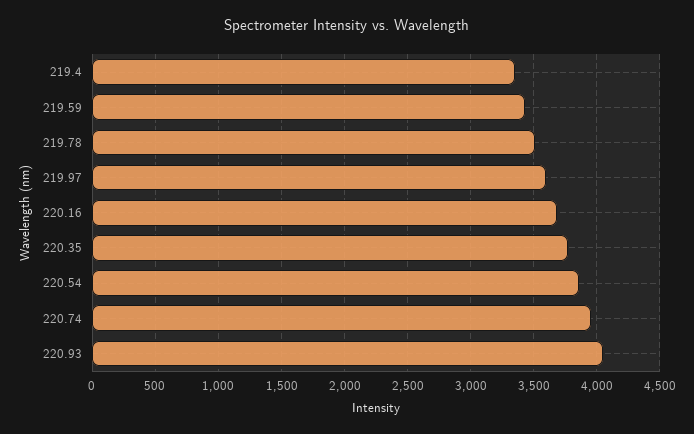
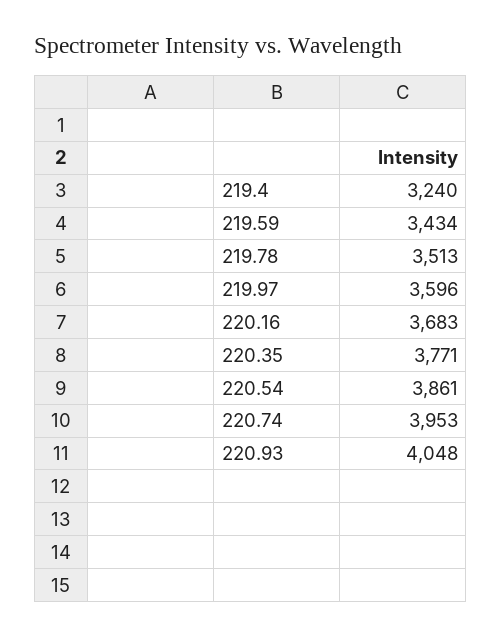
  {
-   "219.4": 3350,
+   "219.4": 3240,
    "219.59": 3434,
    "219.78": 3513,
    "219.97": 3596,
    "220.16": 3683,
    "220.35": 3771,
    "220.54": 3861,
    "220.74": 3953,
    "220.93": 4048
  }

